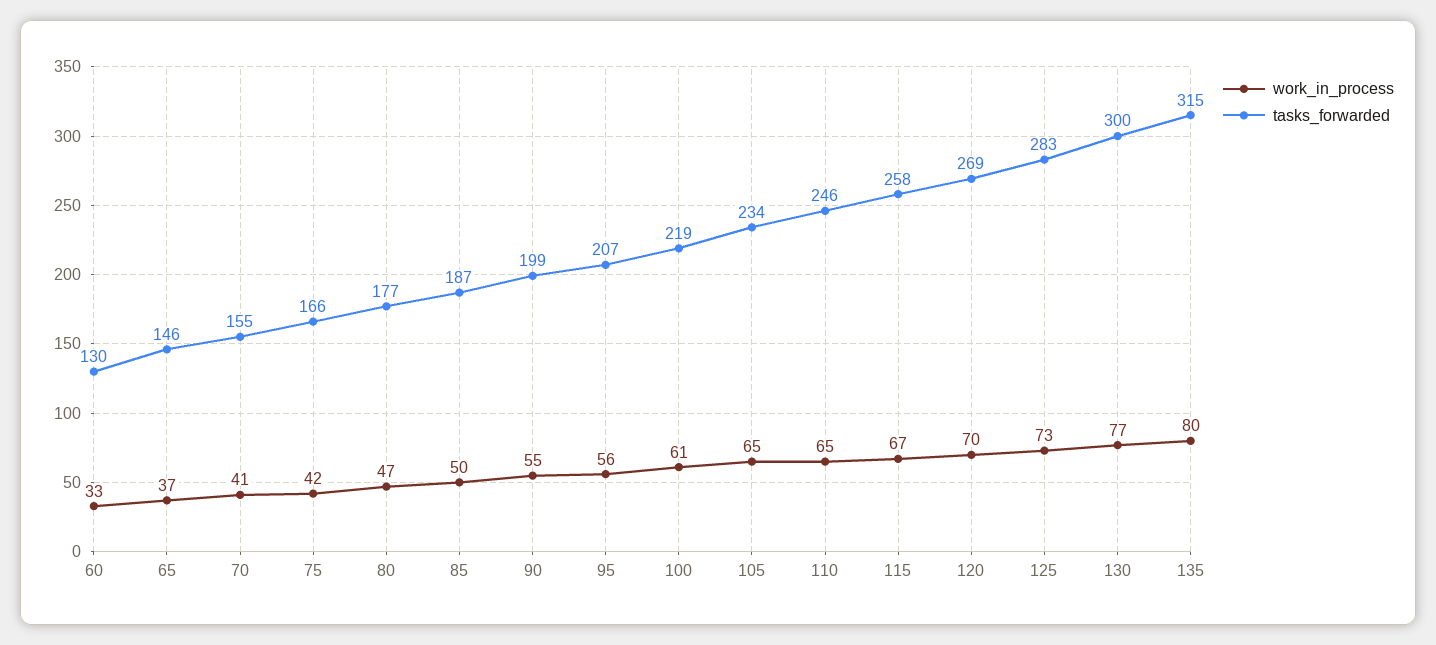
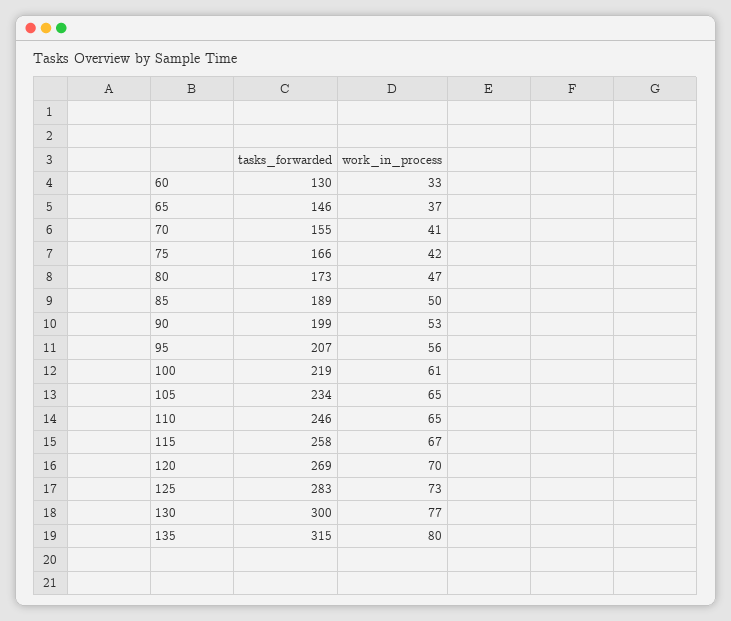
  {
    "work_in_process": {
      "60": 33,
      "65": 37,
      "70": 41,
      "75": 42,
      "80": 47,
      "85": 50,
-     "90": 55,
+     "90": 53,
      "95": 56,
      "100": 61,
      "105": 65,
      "110": 65,
      "115": 67,
      "120": 70,
      "125": 73,
      "130": 77,
      "135": 80
    },
    "tasks_forwarded": {
      "60": 130,
      "65": 146,
      "70": 155,
      "75": 166,
-     "80": 177,
+     "80": 173,
-     "85": 187,
+     "85": 189,
      "90": 199,
      "95": 207,
      "100": 219,
      "105": 234,
      "110": 246,
      "115": 258,
      "120": 269,
      "125": 283,
      "130": 300,
      "135": 315
    }
  }

